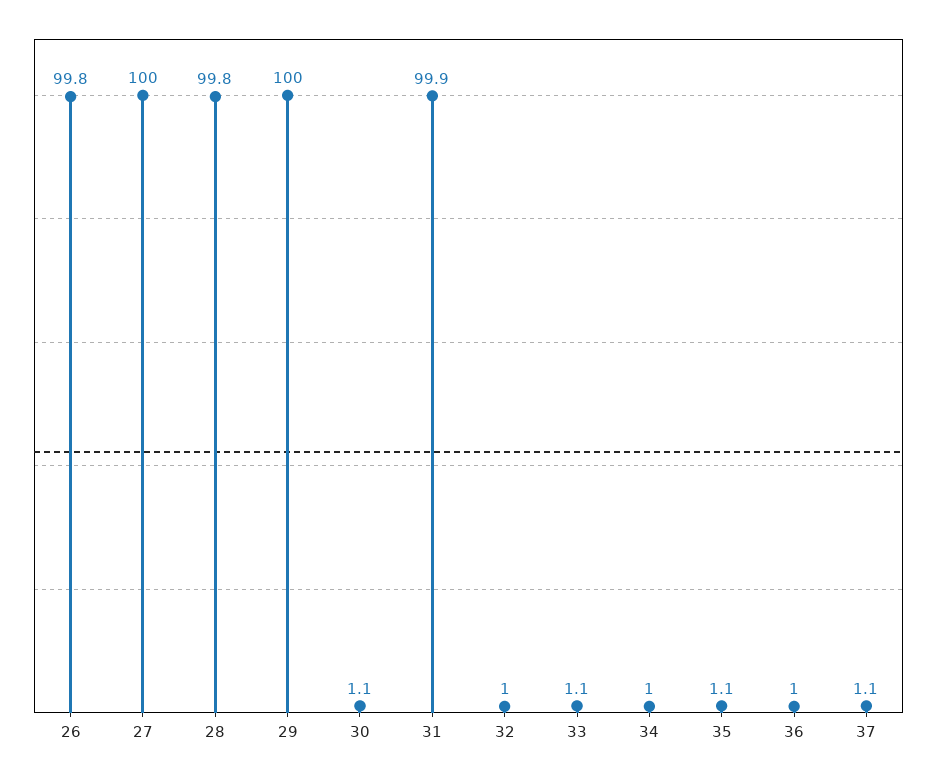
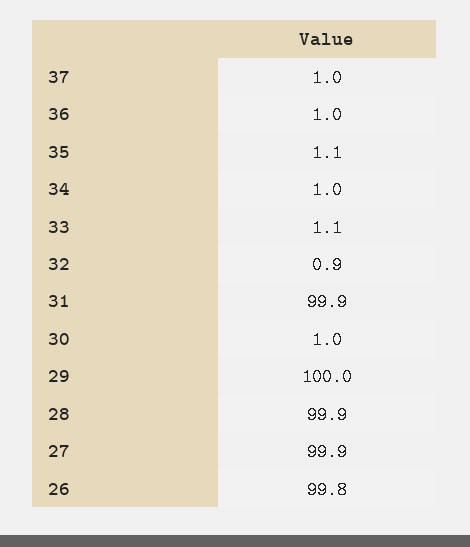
  {
    "26": 99.8,
-   "27": 100,
+   "27": 99.9,
-   "28": 99.8,
+   "28": 99.9,
    "29": 100,
-   "30": 1.1,
+   "30": 1,
    "31": 99.9,
-   "32": 1,
+   "32": 0.9,
    "33": 1.1,
    "34": 1,
    "35": 1.1,
    "36": 1,
-   "37": 1.1
+   "37": 1
  }

